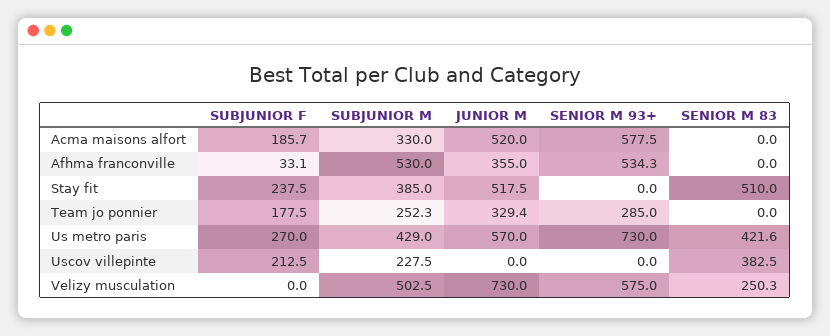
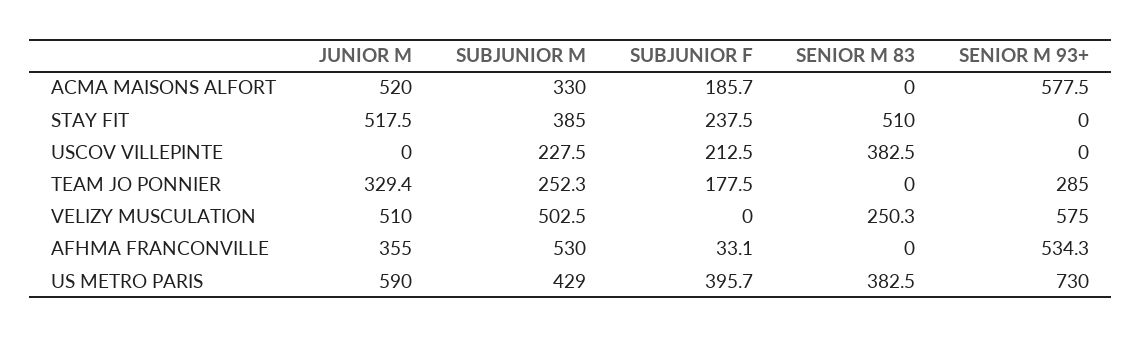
  {
    "SUBJUNIOR F": {
      "Acma maisons alfort": 185.7,
      "Afhma franconville": 33.1,
      "Stay fit": 237.5,
      "Team jo ponnier": 177.5,
-     "Us metro paris": 270,
+     "Us metro paris": 395.7,
      "Uscov villepinte": 212.5,
      "Velizy musculation": 0
    },
    "SUBJUNIOR M": {
      "Acma maisons alfort": 330,
      "Afhma franconville": 530,
      "Stay fit": 385,
      "Team jo ponnier": 252.3,
      "Us metro paris": 429,
      "Uscov villepinte": 227.5,
      "Velizy musculation": 502.5
    },
    "JUNIOR M": {
      "Acma maisons alfort": 520,
      "Afhma franconville": 355,
      "Stay fit": 517.5,
      "Team jo ponnier": 329.4,
-     "Us metro paris": 570,
+     "Us metro paris": 590,
      "Uscov villepinte": 0,
-     "Velizy musculation": 730
+     "Velizy musculation": 510
    },
    "SENIOR M 93+": {
      "Acma maisons alfort": 577.5,
      "Afhma franconville": 534.3,
      "Stay fit": 0,
      "Team jo ponnier": 285,
      "Us metro paris": 730,
      "Uscov villepinte": 0,
      "Velizy musculation": 575
    },
    "SENIOR M 83": {
      "Acma maisons alfort": 0,
      "Afhma franconville": 0,
      "Stay fit": 510,
      "Team jo ponnier": 0,
-     "Us metro paris": 421.6,
+     "Us metro paris": 382.5,
      "Uscov villepinte": 382.5,
      "Velizy musculation": 250.3
    }
  }

